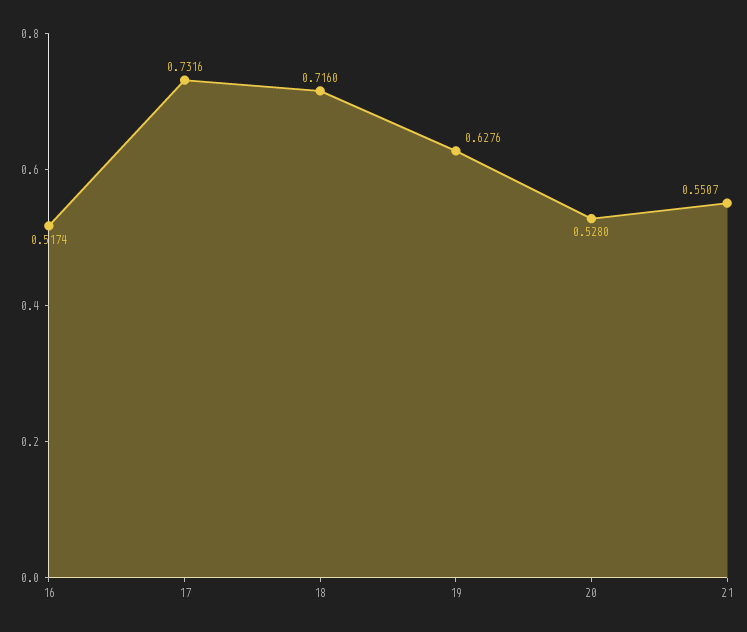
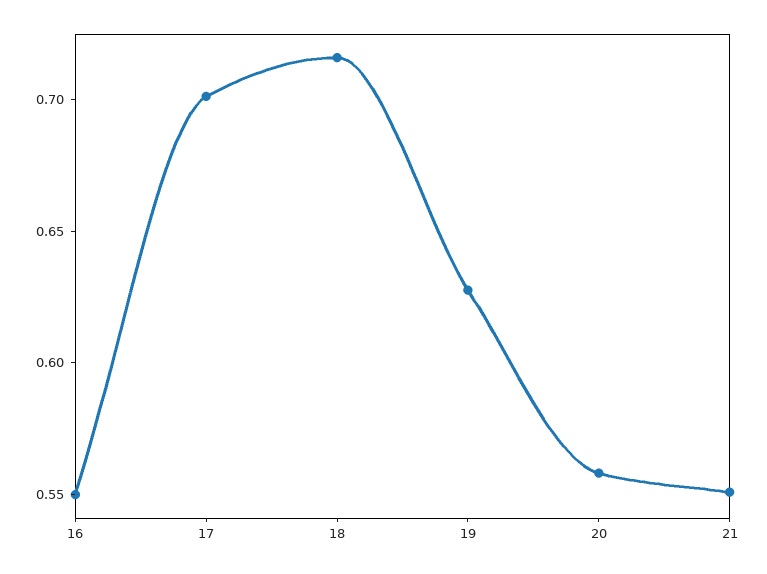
  {
-   "16": 0.5174,
+   "16": 0.55,
-   "17": 0.7316,
+   "17": 0.7,
    "18": 0.716,
    "19": 0.6276,
-   "20": 0.528,
+   "20": 0.56,
    "21": 0.5507
  }

